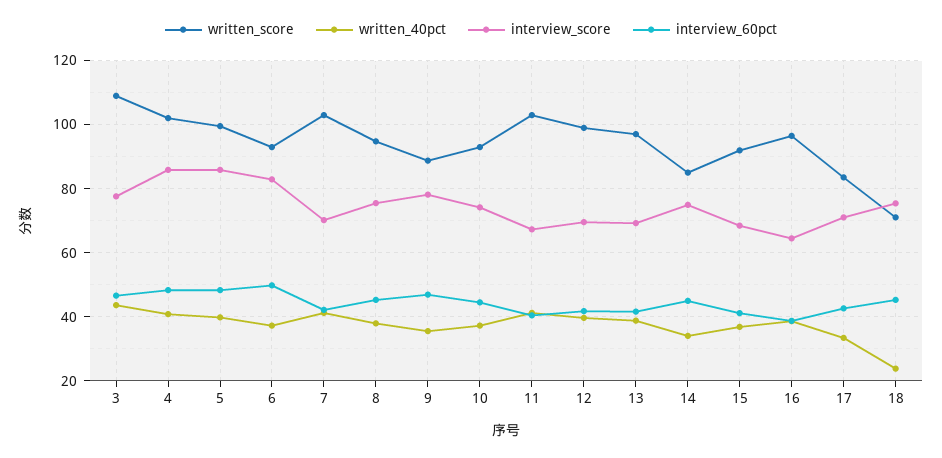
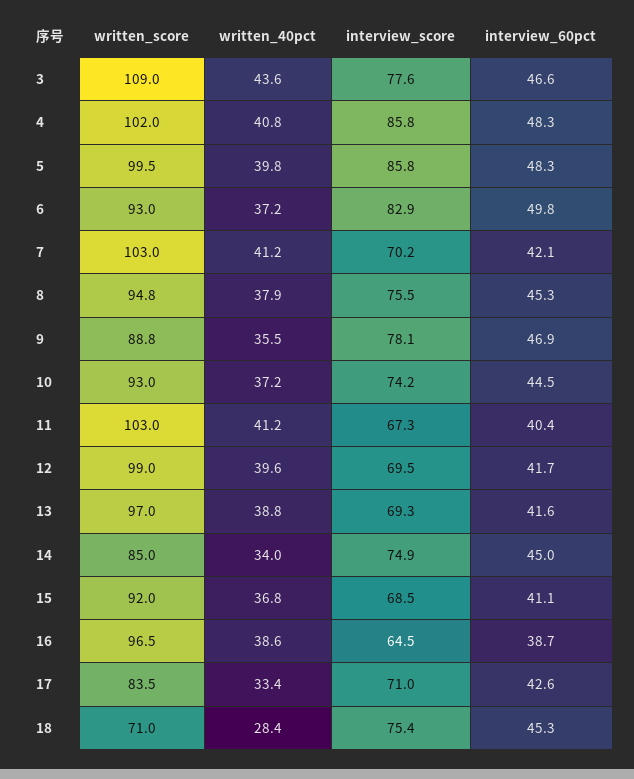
  {
    "written_score": {
      "3": 109,
      "4": 102,
      "5": 99.5,
      "6": 93,
      "7": 103,
      "8": 94.8,
      "9": 88.8,
      "10": 93,
      "11": 103,
      "12": 99,
      "13": 97,
      "14": 85,
      "15": 92,
      "16": 96.5,
      "17": 83.5,
      "18": 71
    },
    "written_40pct": {
      "3": 43.6,
      "4": 40.8,
      "5": 39.8,
      "6": 37.2,
      "7": 41.2,
      "8": 37.9,
      "9": 35.5,
      "10": 37.2,
      "11": 41.2,
      "12": 39.6,
      "13": 38.8,
      "14": 34,
      "15": 36.8,
      "16": 38.6,
      "17": 33.4,
-     "18": 24
+     "18": 28.4
    },
    "interview_score": {
      "3": 77.6,
      "4": 85.8,
      "5": 85.8,
      "6": 82.9,
      "7": 70.2,
      "8": 75.5,
      "9": 78.1,
      "10": 74.2,
      "11": 67.3,
      "12": 69.5,
      "13": 69.3,
      "14": 74.9,
      "15": 68.5,
      "16": 64.5,
      "17": 71,
      "18": 75.4
    },
    "interview_60pct": {
      "3": 46.6,
      "4": 48.3,
      "5": 48.3,
      "6": 49.8,
      "7": 42.1,
      "8": 45.3,
      "9": 46.9,
      "10": 44.5,
      "11": 40.4,
      "12": 41.7,
      "13": 41.6,
      "14": 45,
      "15": 41.1,
      "16": 38.7,
      "17": 42.6,
      "18": 45.3
    }
  }

